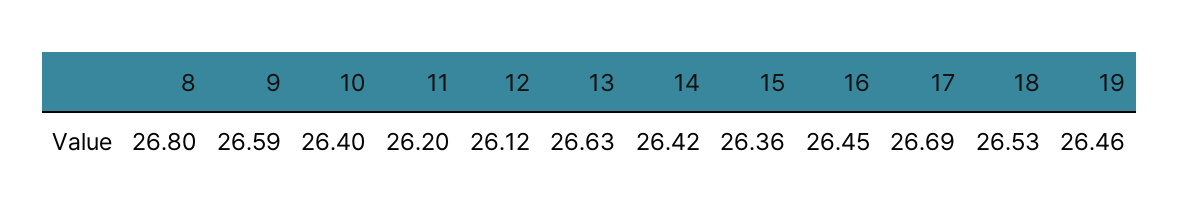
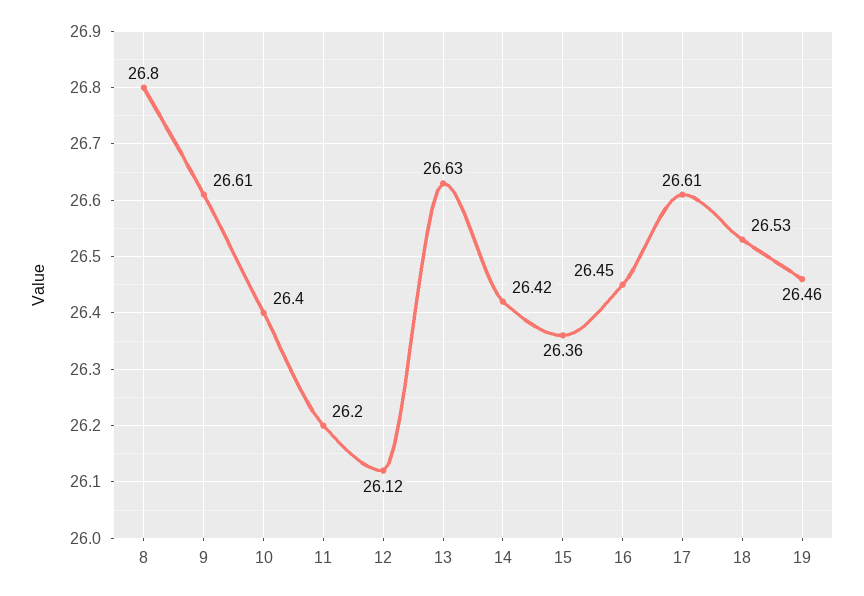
  {
    "8": 26.8,
-   "9": 26.59,
+   "9": 26.61,
    "10": 26.4,
    "11": 26.2,
    "12": 26.12,
    "13": 26.63,
    "14": 26.42,
    "15": 26.36,
    "16": 26.45,
-   "17": 26.69,
+   "17": 26.61,
    "18": 26.53,
    "19": 26.46
  }

